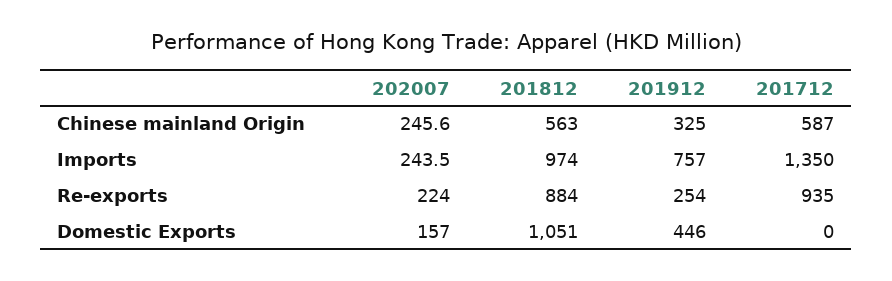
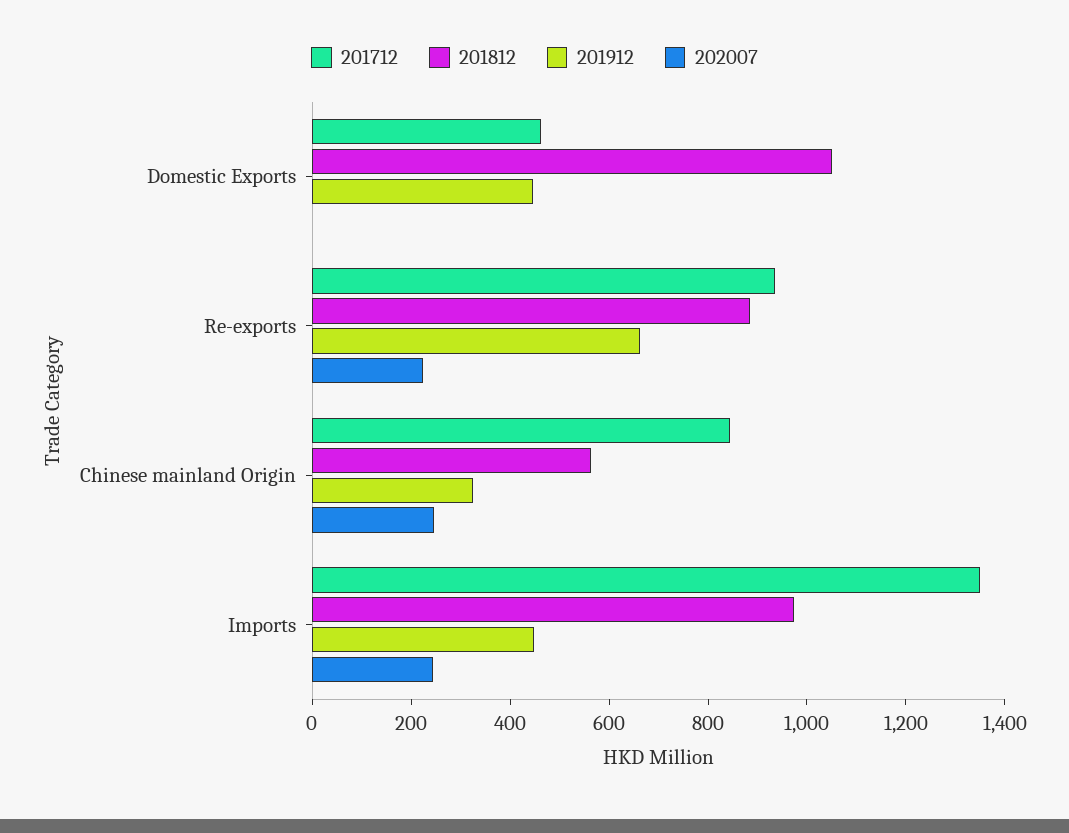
  {
    "202007": {
      "Chinese mainland Origin": 245.6,
      "Imports": 243.5,
      "Re-exports": 224,
-     "Domestic Exports": 157
+     "Domestic Exports": 0
    },
    "201812": {
      "Chinese mainland Origin": 563,
      "Imports": 974,
      "Re-exports": 884,
      "Domestic Exports": 1051
    },
    "201912": {
      "Chinese mainland Origin": 325,
-     "Imports": 757,
+     "Imports": 450,
-     "Re-exports": 254,
+     "Re-exports": 650,
      "Domestic Exports": 446
    },
    "201712": {
-     "Chinese mainland Origin": 587,
+     "Chinese mainland Origin": 850,
      "Imports": 1350,
      "Re-exports": 935,
-     "Domestic Exports": 0
+     "Domestic Exports": 450
    }
  }

